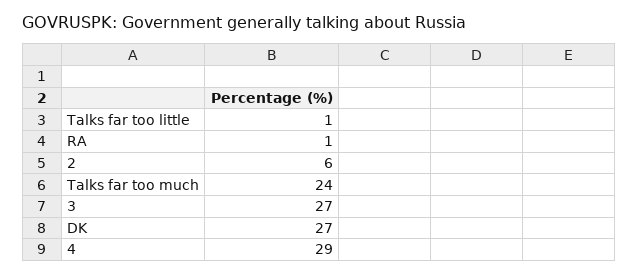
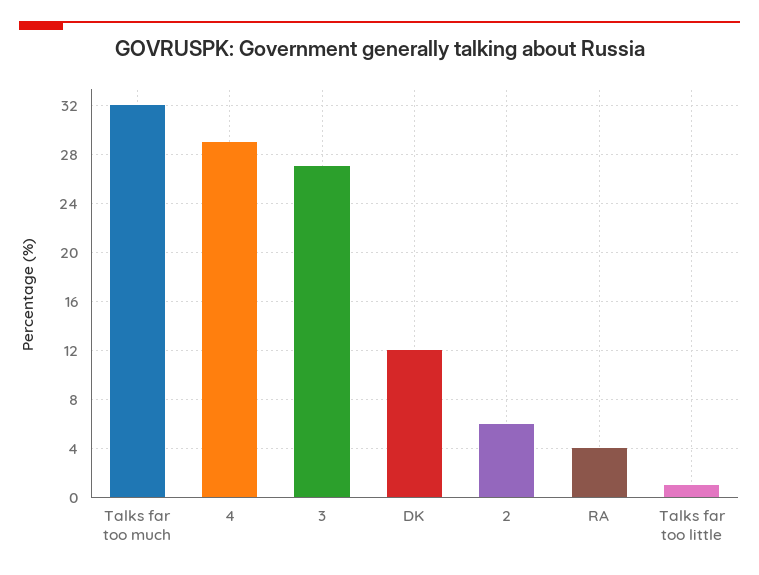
  {
    "Talks far too little": 1,
-   "RA": 1,
+   "RA": 4,
    "2": 6,
-   "Talks far too much": 24,
+   "Talks far too much": 32,
    "3": 27,
-   "DK": 27,
+   "DK": 12,
    "4": 29
  }

